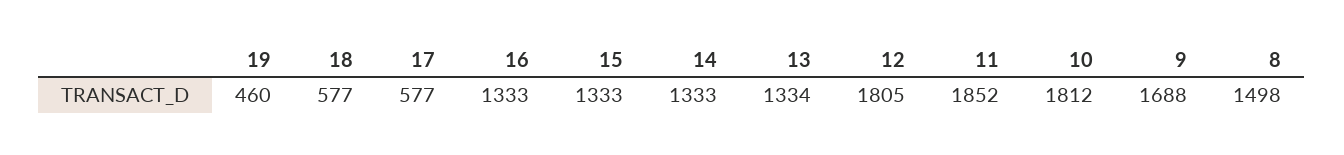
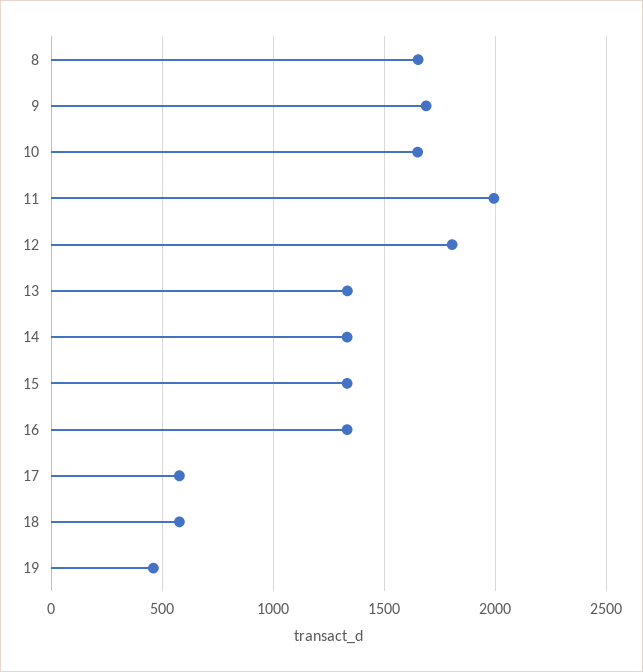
  {
    "19": 460,
    "18": 577,
    "17": 577,
    "16": 1333,
    "15": 1333,
    "14": 1333,
    "13": 1334,
    "12": 1805,
-   "11": 1852,
+   "11": 2000,
-   "10": 1812,
+   "10": 1650,
    "9": 1688,
-   "8": 1498
+   "8": 1650
  }

